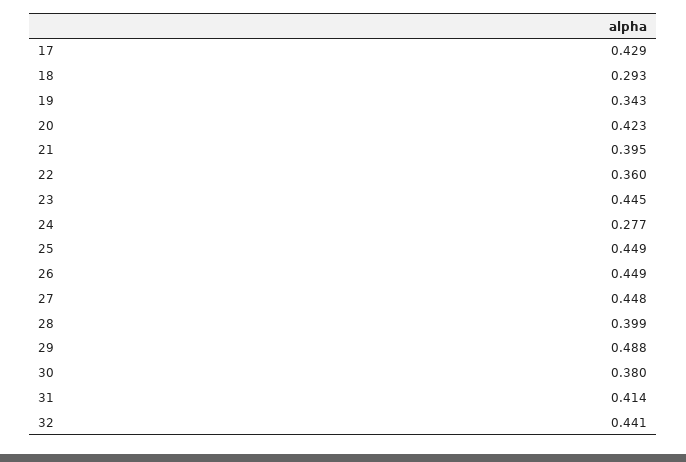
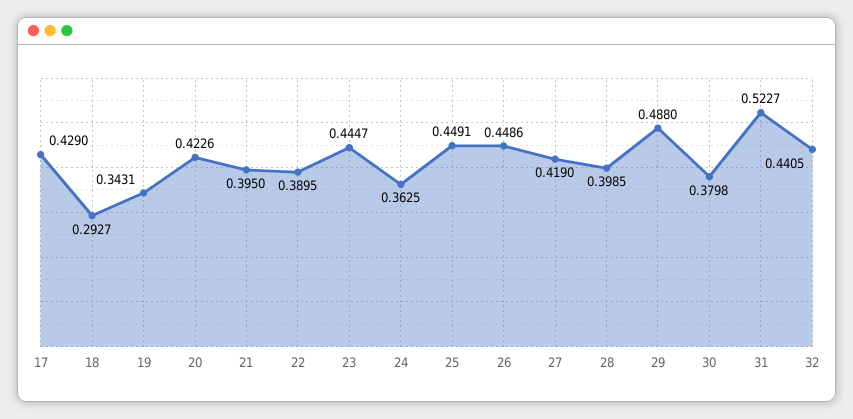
  {
    "17": 0.429,
    "18": 0.2927,
    "19": 0.3431,
    "20": 0.4226,
    "21": 0.395,
-   "22": 0.36,
+   "22": 0.3895,
    "23": 0.4447,
-   "24": 0.277,
+   "24": 0.3625,
    "25": 0.4491,
    "26": 0.4486,
-   "27": 0.448,
+   "27": 0.419,
    "28": 0.3985,
    "29": 0.488,
    "30": 0.3798,
-   "31": 0.414,
+   "31": 0.5227,
    "32": 0.4405
  }

